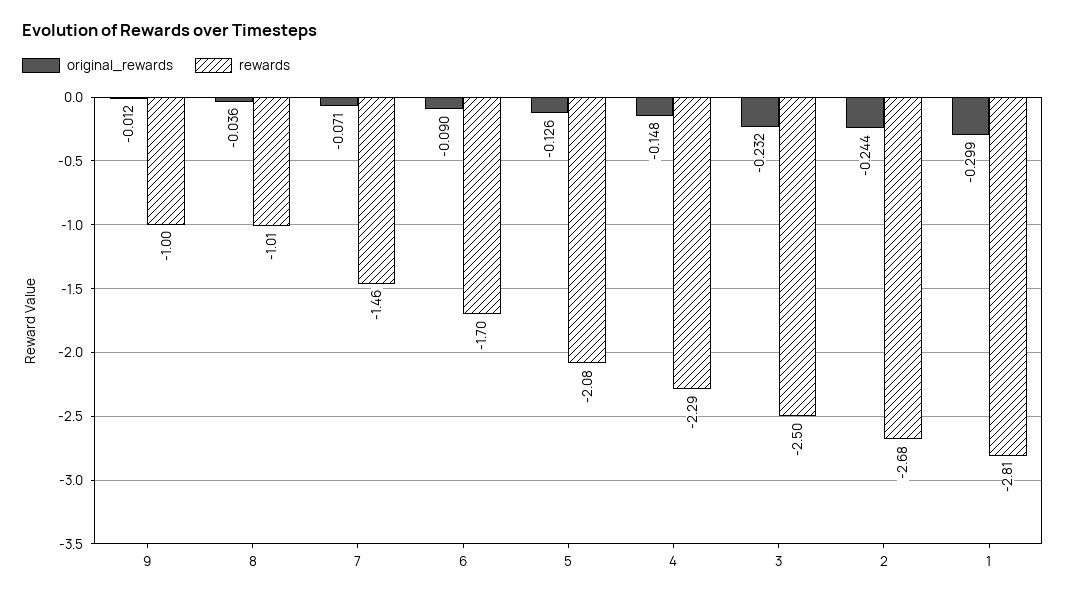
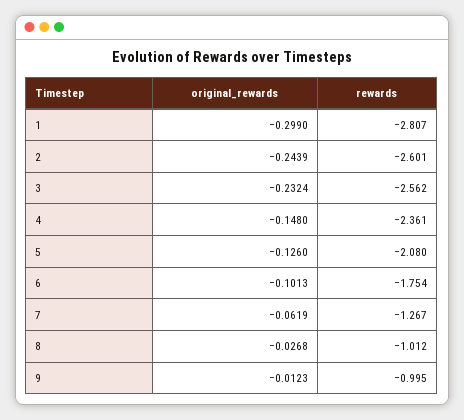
  {
    "original_rewards": {
      "9": -0.0123,
-     "8": -0.036,
+     "8": -0.0268,
-     "7": -0.071,
+     "7": -0.0619,
-     "6": -0.09,
+     "6": -0.1013,
      "5": -0.126,
      "4": -0.148,
      "3": -0.2324,
      "2": -0.2439,
      "1": -0.299
    },
    "rewards": {
      "9": -0.995,
      "8": -1.012,
-     "7": -1.46,
+     "7": -1.267,
-     "6": -1.7,
+     "6": -1.754,
      "5": -2.08,
-     "4": -2.29,
+     "4": -2.361,
-     "3": -2.5,
+     "3": -2.562,
-     "2": -2.68,
+     "2": -2.601,
      "1": -2.807
    }
  }

